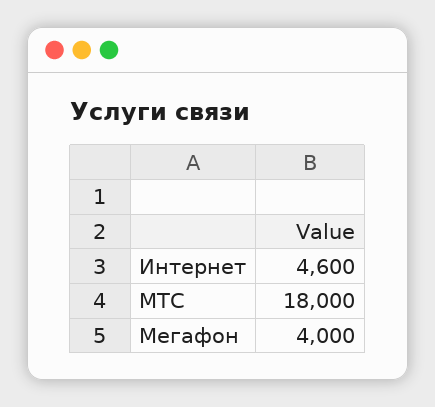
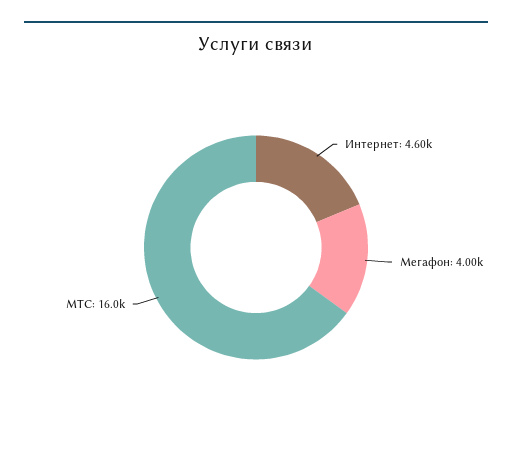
  {
    "Интернет": 4600,
-   "МТС": 18000,
+   "МТС": 16000,
    "Мегафон": 4000
  }

